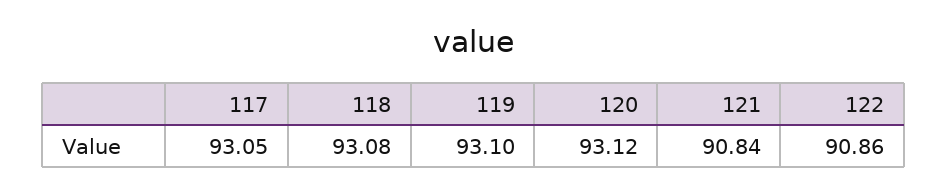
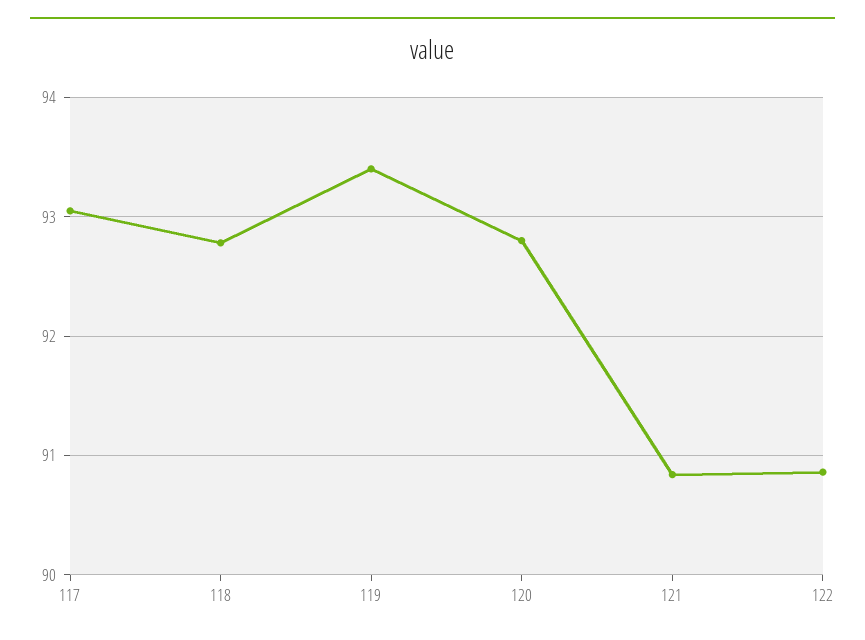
  {
    "117": 93.05,
-   "118": 93.08,
+   "118": 92.8,
-   "119": 93.1,
+   "119": 93.4,
-   "120": 93.12,
+   "120": 92.8,
    "121": 90.84,
    "122": 90.86
  }

